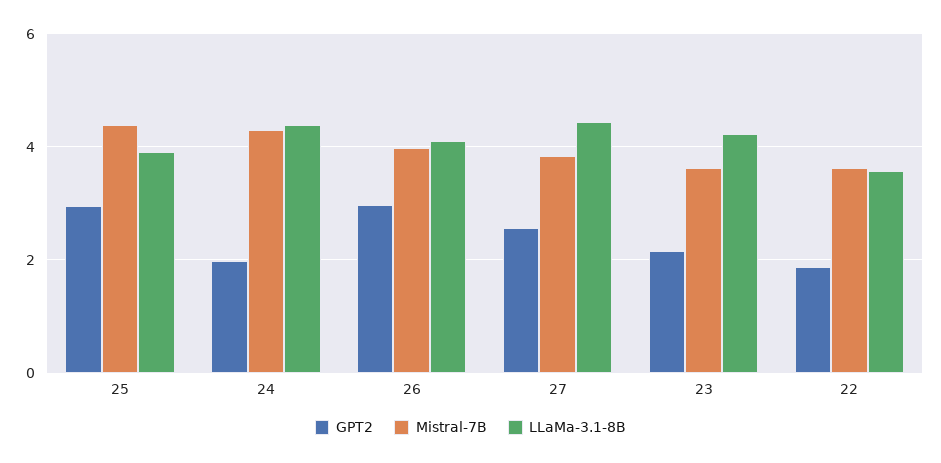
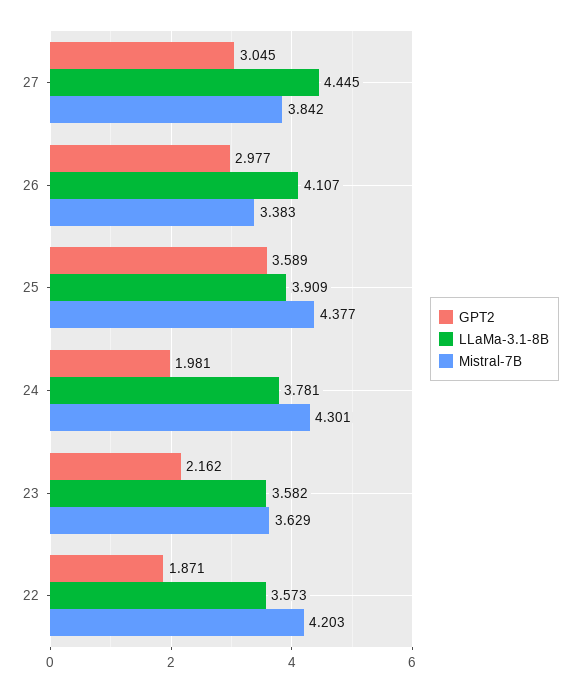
  {
    "GPT2": {
-     "25": 3,
+     "25": 3.589,
      "24": 1.981,
      "26": 2.977,
-     "27": 2.6,
+     "27": 3.045,
      "23": 2.162,
      "22": 1.871
    },
    "Mistral-7B": {
      "25": 4.377,
      "24": 4.301,
-     "26": 4,
+     "26": 3.383,
      "27": 3.842,
      "23": 3.629,
-     "22": 3.6
+     "22": 4.203
    },
    "LLaMa-3.1-8B": {
      "25": 3.909,
-     "24": 4.4,
+     "24": 3.781,
      "26": 4.107,
      "27": 4.445,
-     "23": 4.2,
+     "23": 3.582,
      "22": 3.573
    }
  }

